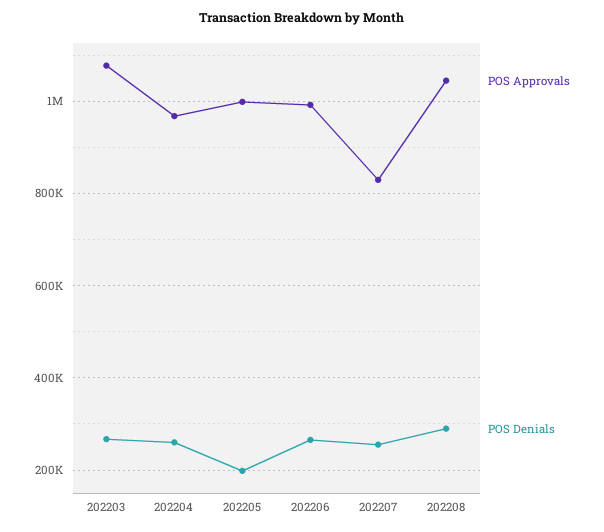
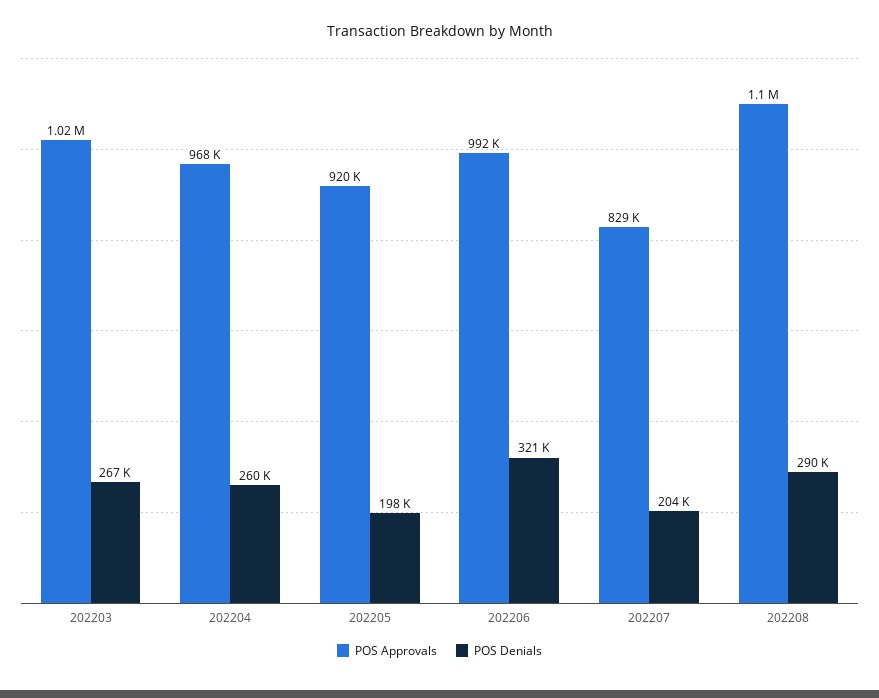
  {
    "POS Approvals": {
-     "202203": 1080000,
+     "202203": 1020000,
      "202204": 968000,
-     "202205": 1000000,
+     "202205": 920000,
      "202206": 992000,
      "202207": 829000,
-     "202208": 1040000
+     "202208": 1100000
    },
    "POS Denials": {
      "202203": 267000,
      "202204": 260000,
      "202205": 198000,
-     "202206": 260000,
+     "202206": 321000,
-     "202207": 260000,
+     "202207": 204000,
      "202208": 290000
    }
  }

